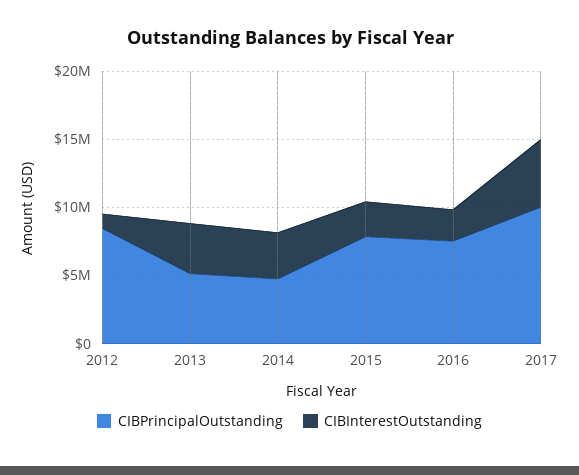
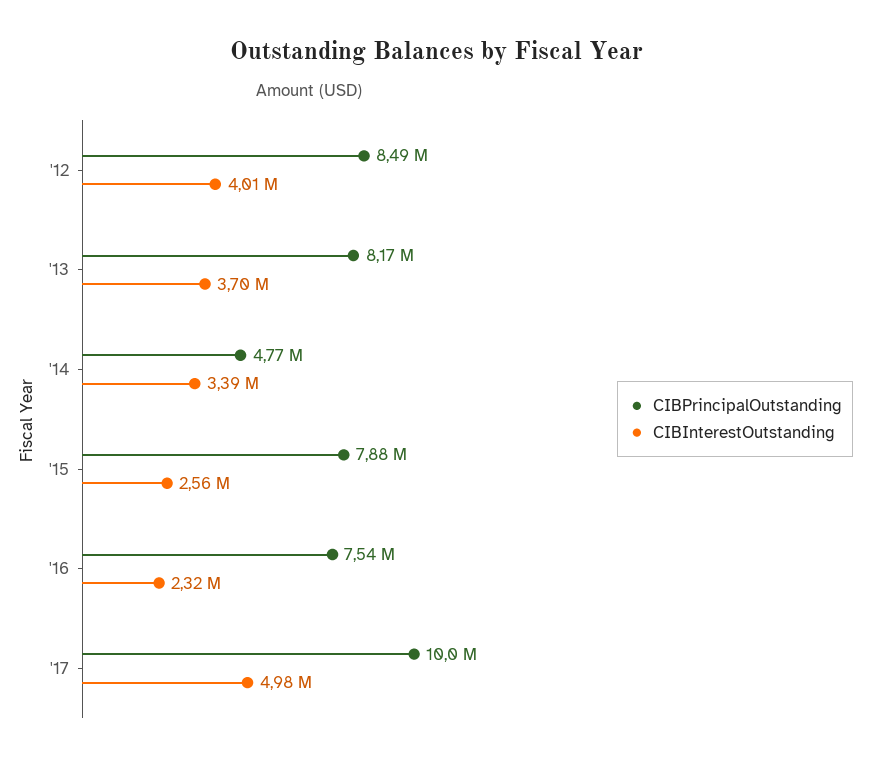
  {
    "CIBPrincipalOutstanding": {
      "2012": 8490000,
-     "2013": 5000000,
+     "2013": 8170000,
      "2014": 4770000,
      "2015": 7880000,
      "2016": 7540000,
      "2017": 10000000
    },
    "CIBInterestOutstanding": {
-     "2012": 1000000,
+     "2012": 4010000,
      "2013": 3700000,
      "2014": 3390000,
      "2015": 2560000,
      "2016": 2320000,
      "2017": 4980000
    }
  }

